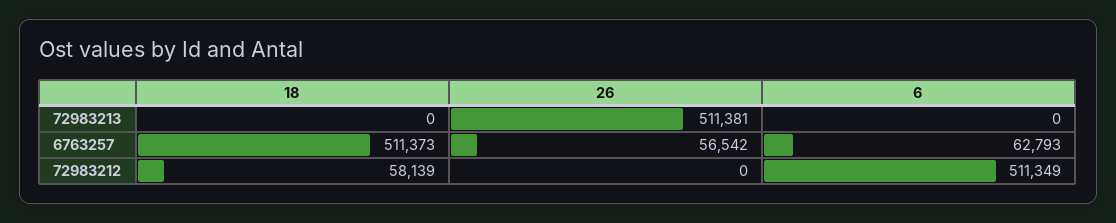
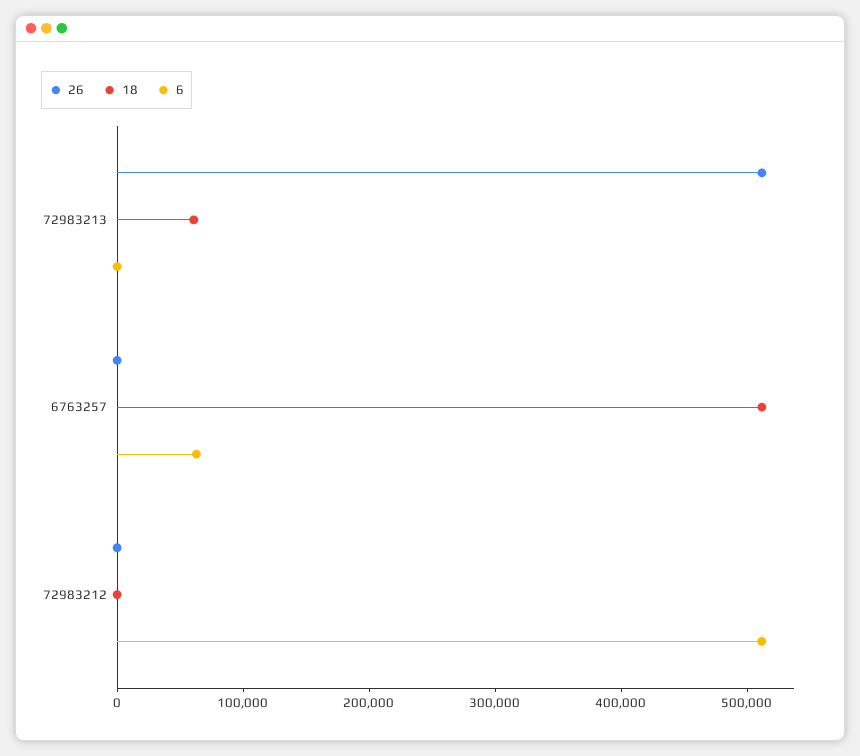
  {
    "18": {
-     "72983213": 0,
+     "72983213": 60000,
      "6763257": 511373,
-     "72983212": 58139
+     "72983212": 0
    },
    "26": {
      "72983213": 511381,
-     "6763257": 56542,
+     "6763257": 0,
      "72983212": 0
    },
    "6": {
      "72983213": 0,
      "6763257": 62793,
      "72983212": 511349
    }
  }

